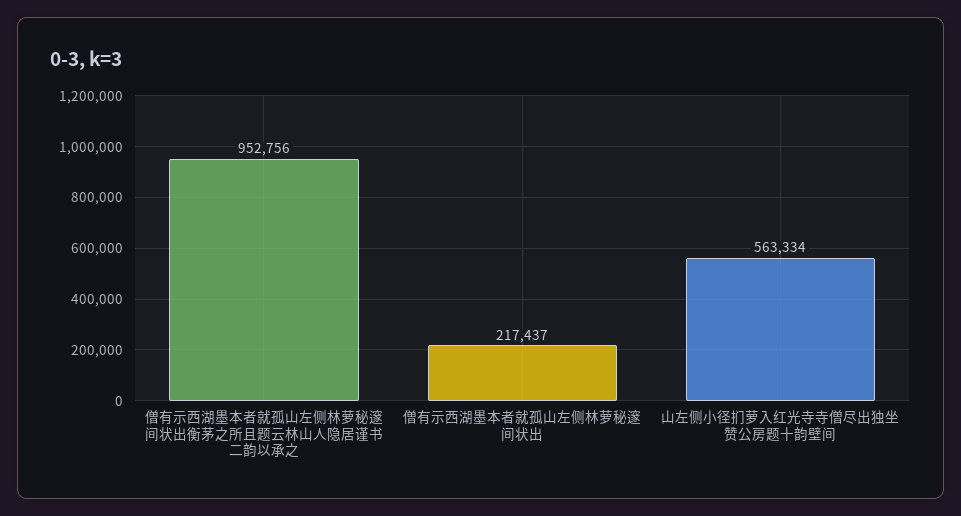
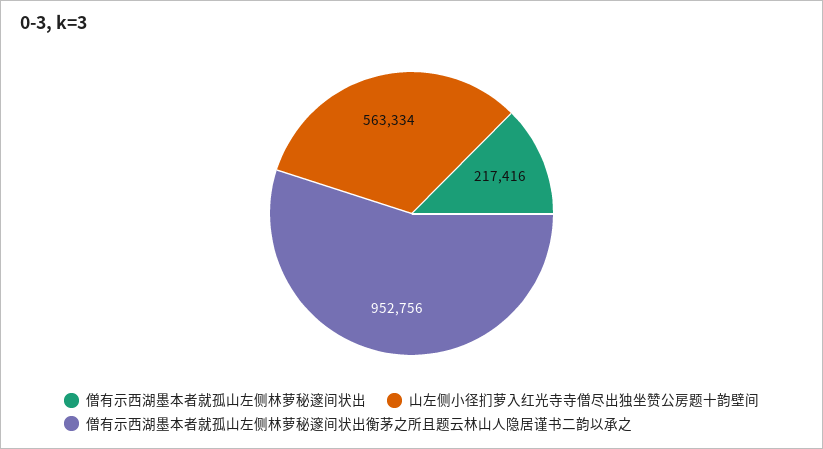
  {
    "僧有示西湖墨本者就孤山左侧林萝秘邃间状出衡茅之所且题云林山人隐居谨书二韵以承之": 952756,
-   "僧有示西湖墨本者就孤山左侧林萝秘邃间状出": 217437,
+   "僧有示西湖墨本者就孤山左侧林萝秘邃间状出": 217416,
    "山左侧小径扪萝入红光寺寺僧尽出独坐赞公房题十韵壁间": 563334
  }

